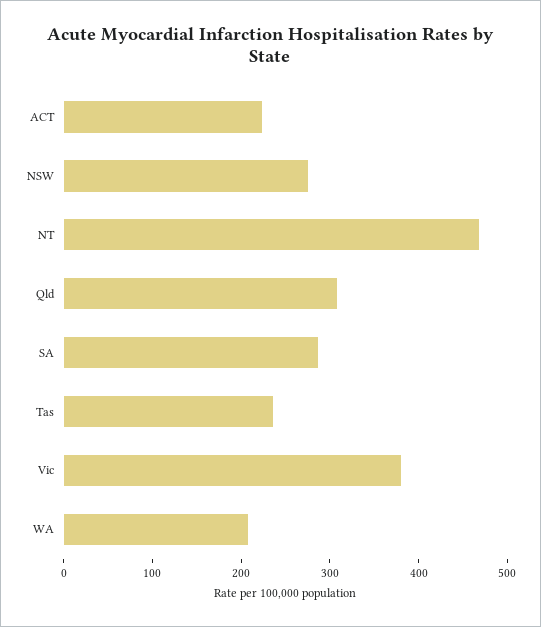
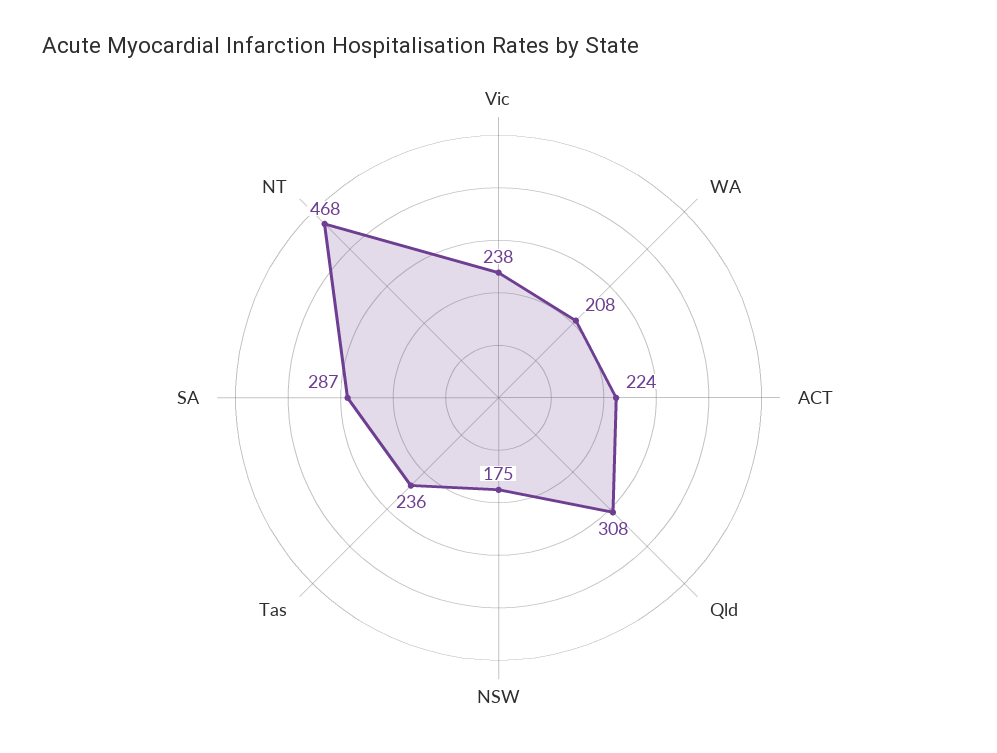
  {
    "ACT": 224,
-   "NSW": 280,
+   "NSW": 175,
    "NT": 468,
    "Qld": 308,
    "SA": 287,
    "Tas": 236,
-   "Vic": 380,
+   "Vic": 238,
    "WA": 208
  }

